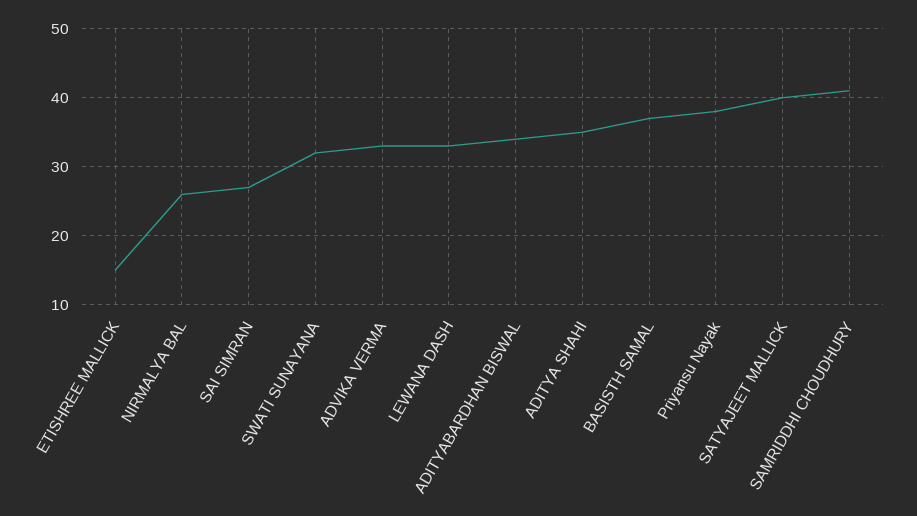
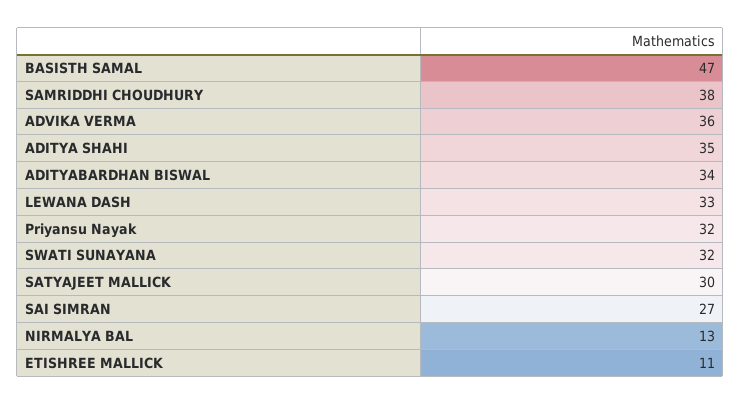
  {
-   "ETISHREE MALLICK": 15,
+   "ETISHREE MALLICK": 11,
-   "NIRMALYA BAL": 26,
+   "NIRMALYA BAL": 13,
    "SAI SIMRAN": 27,
    "SWATI SUNAYANA": 32,
-   "ADVIKA VERMA": 33,
+   "ADVIKA VERMA": 36,
    "LEWANA DASH": 33,
    "ADITYABARDHAN BISWAL": 34,
    "ADITYA SHAHI": 35,
-   "BASISTH SAMAL": 37,
+   "BASISTH SAMAL": 47,
-   "Priyansu Nayak": 38,
+   "Priyansu Nayak": 32,
-   "SATYAJEET MALLICK": 40,
+   "SATYAJEET MALLICK": 30,
-   "SAMRIDDHI CHOUDHURY": 41
+   "SAMRIDDHI CHOUDHURY": 38
  }

